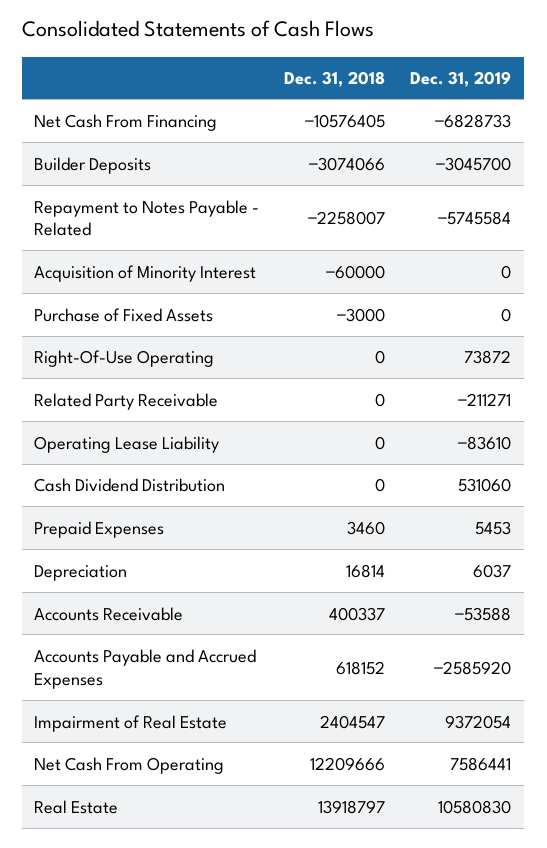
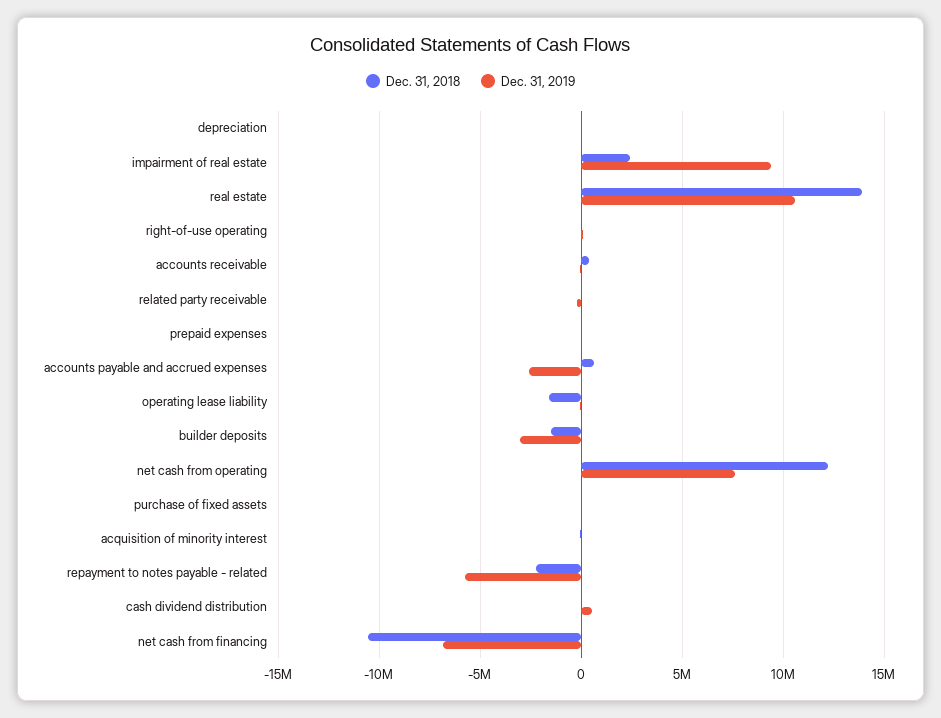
  {
    "Dec. 31, 2018": {
      "Net Cash From Financing": -10576405,
-     "Builder Deposits": -3074066,
+     "Builder Deposits": -1500000,
      "Repayment to Notes Payable - Related": -2258007,
      "Acquisition of Minority Interest": -60000,
      "Purchase of Fixed Assets": -3000,
      "Right-Of-Use Operating": 0,
      "Related Party Receivable": 0,
-     "Operating Lease Liability": 0,
+     "Operating Lease Liability": -1500000,
      "Cash Dividend Distribution": 0,
      "Prepaid Expenses": 3460,
      "Depreciation": 16814,
      "Accounts Receivable": 400337,
      "Accounts Payable and Accrued Expenses": 618152,
      "Impairment of Real Estate": 2404547,
      "Net Cash From Operating": 12209666,
      "Real Estate": 13918797
    },
    "Dec. 31, 2019": {
      "Net Cash From Financing": -6828733,
      "Builder Deposits": -3045700,
      "Repayment to Notes Payable - Related": -5745584,
      "Acquisition of Minority Interest": 0,
      "Purchase of Fixed Assets": 0,
      "Right-Of-Use Operating": 73872,
      "Related Party Receivable": -211271,
      "Operating Lease Liability": -83610,
      "Cash Dividend Distribution": 531060,
      "Prepaid Expenses": 5453,
      "Depreciation": 6037,
      "Accounts Receivable": -53588,
      "Accounts Payable and Accrued Expenses": -2585920,
      "Impairment of Real Estate": 9372054,
      "Net Cash From Operating": 7586441,
      "Real Estate": 10580830
    }
  }

